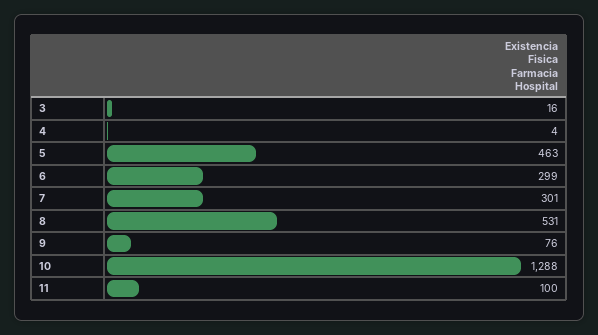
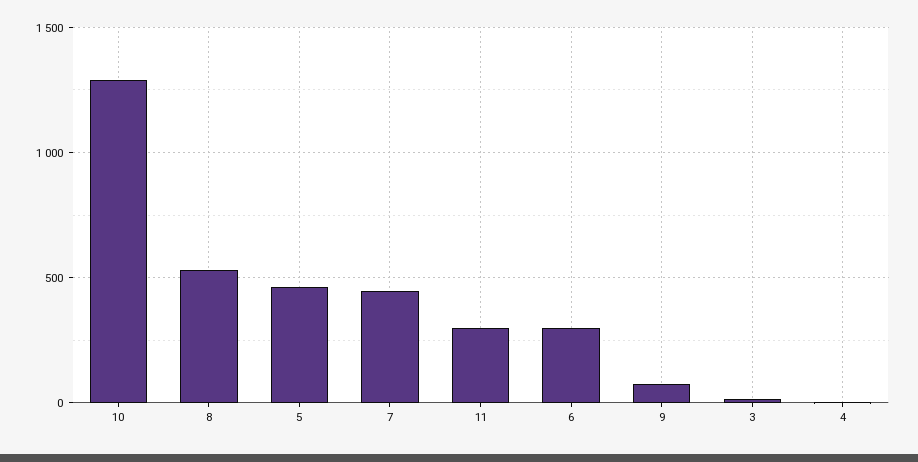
  {
    "3": 16,
    "4": 4,
    "5": 463,
    "6": 299,
-   "7": 301,
+   "7": 450,
    "8": 531,
    "9": 76,
    "10": 1288,
-   "11": 100
+   "11": 300
  }

